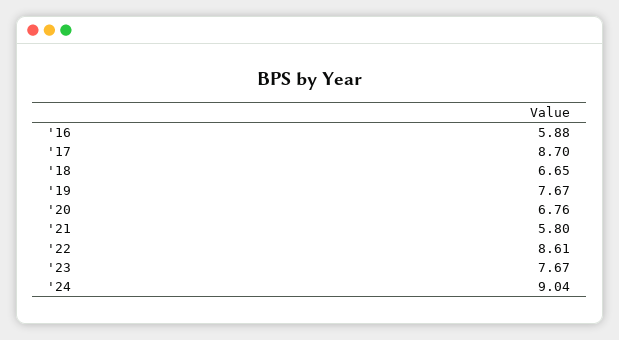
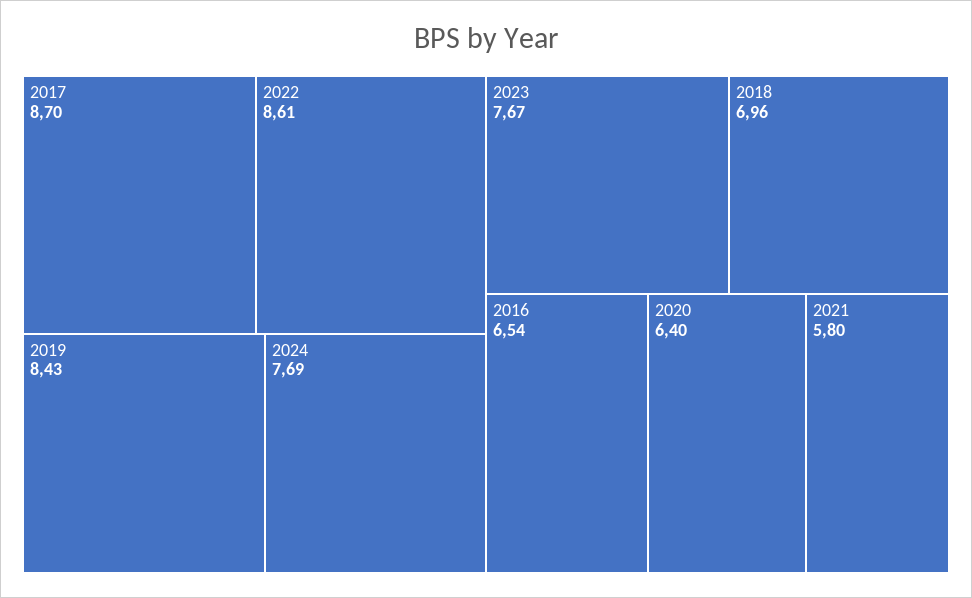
  {
-   "'16": 5.88,
+   "'16": 6.54,
    "'17": 8.7,
-   "'18": 6.65,
+   "'18": 6.96,
-   "'19": 7.67,
+   "'19": 8.43,
-   "'20": 6.76,
+   "'20": 6.4,
    "'21": 5.8,
    "'22": 8.61,
    "'23": 7.67,
-   "'24": 9.04
+   "'24": 7.69
  }

